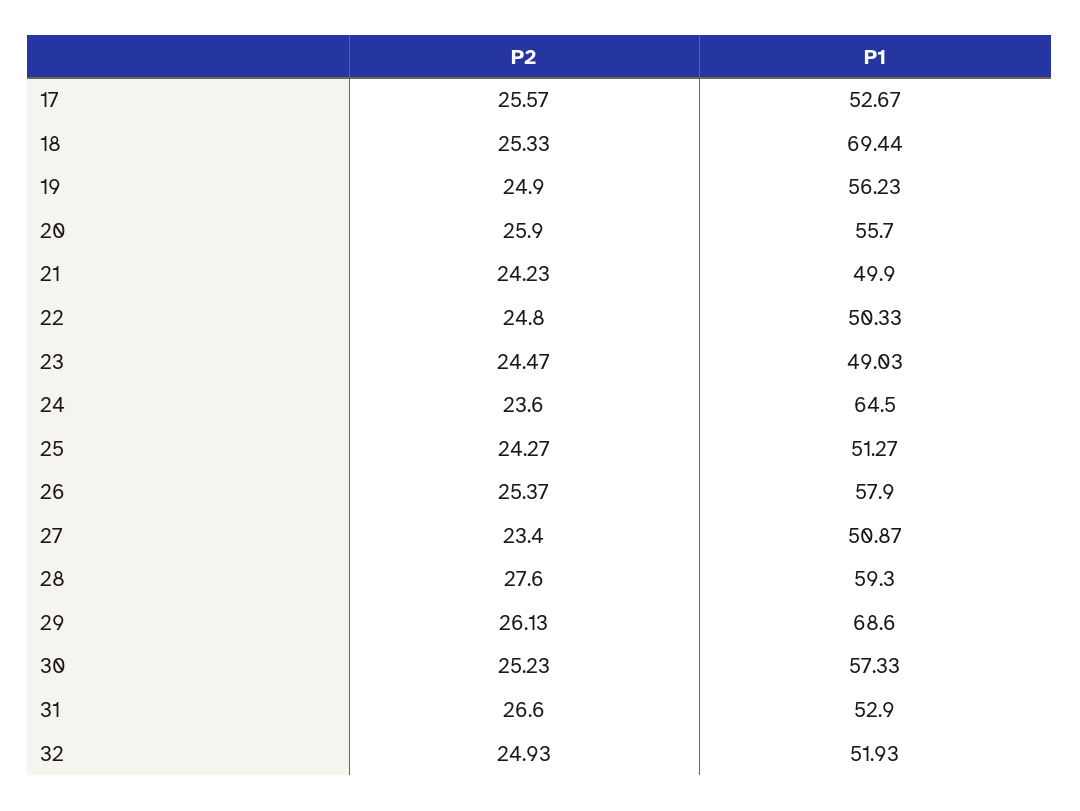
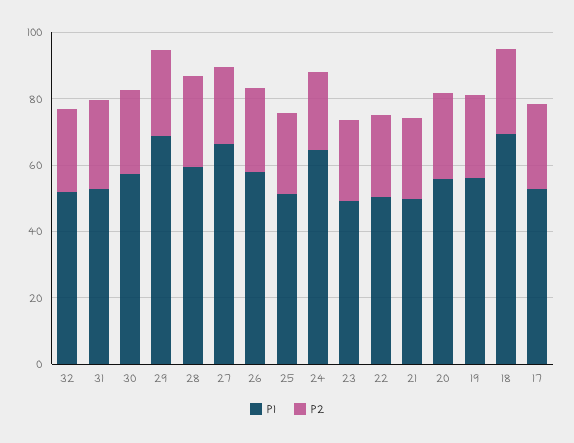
  {
    "P2": {
      "17": 25.57,
      "18": 25.33,
      "19": 24.9,
      "20": 25.9,
      "21": 24.23,
      "22": 24.8,
      "23": 24.47,
      "24": 23.6,
      "25": 24.27,
      "26": 25.37,
      "27": 23.4,
      "28": 27.6,
      "29": 26.13,
      "30": 25.23,
      "31": 26.6,
      "32": 24.93
    },
    "P1": {
      "17": 52.67,
      "18": 69.44,
      "19": 56.23,
      "20": 55.7,
      "21": 49.9,
      "22": 50.33,
      "23": 49.03,
      "24": 64.5,
      "25": 51.27,
      "26": 57.9,
-     "27": 50.87,
+     "27": 65,
      "28": 59.3,
      "29": 68.6,
      "30": 57.33,
      "31": 52.9,
      "32": 51.93
    }
  }

